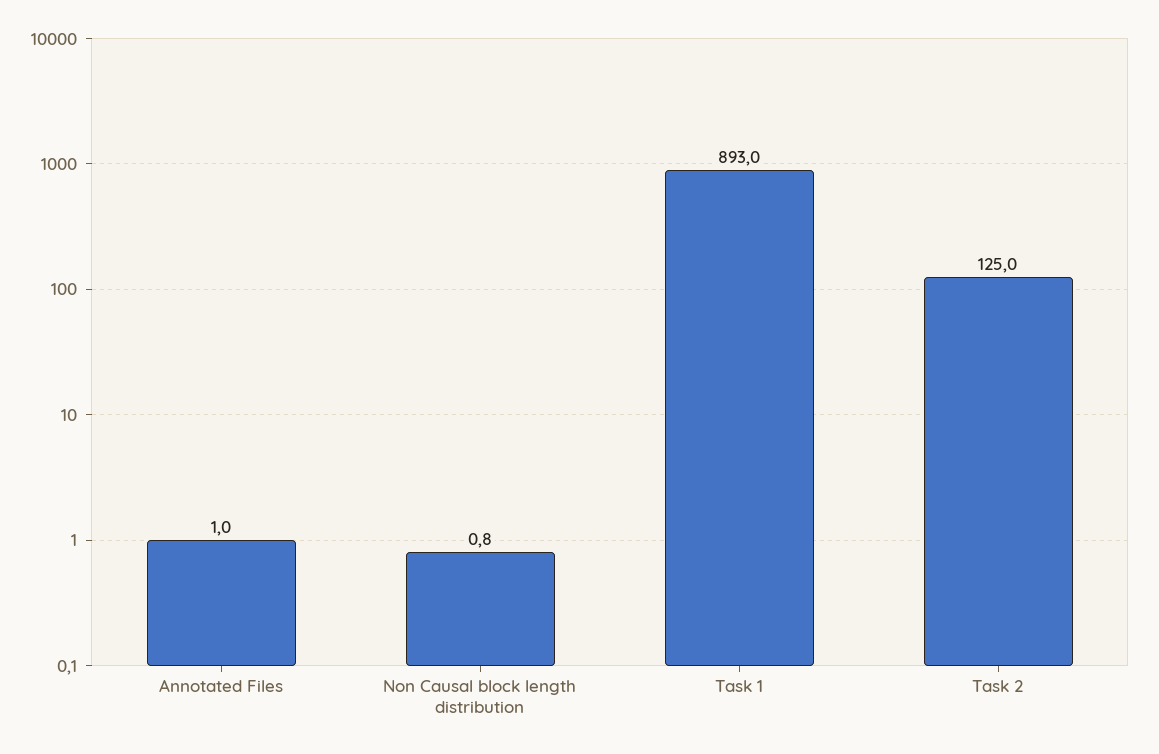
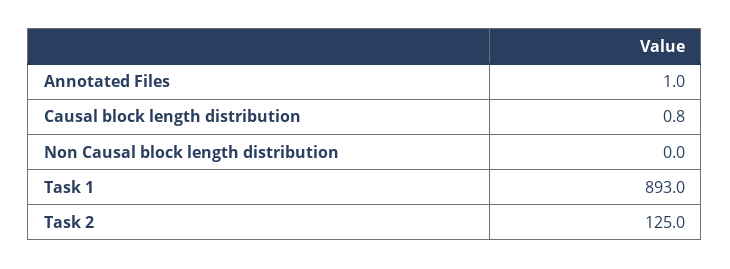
  {
    "Annotated Files": 1,
-   "Non Causal block length distribution": 0.8,
+   "Non Causal block length distribution": 0,
    "Task 1": 893,
-   "Task 2": 125
+   "Task 2": 125,
+   "Causal block length distribution": 0.8
  }

